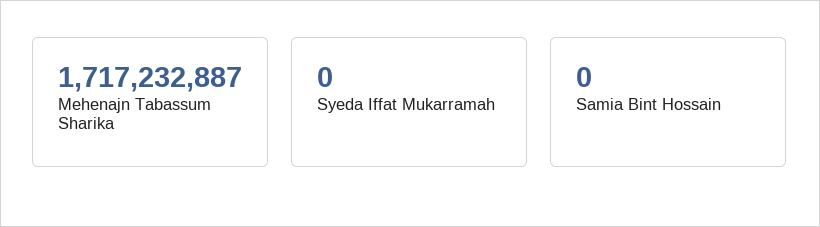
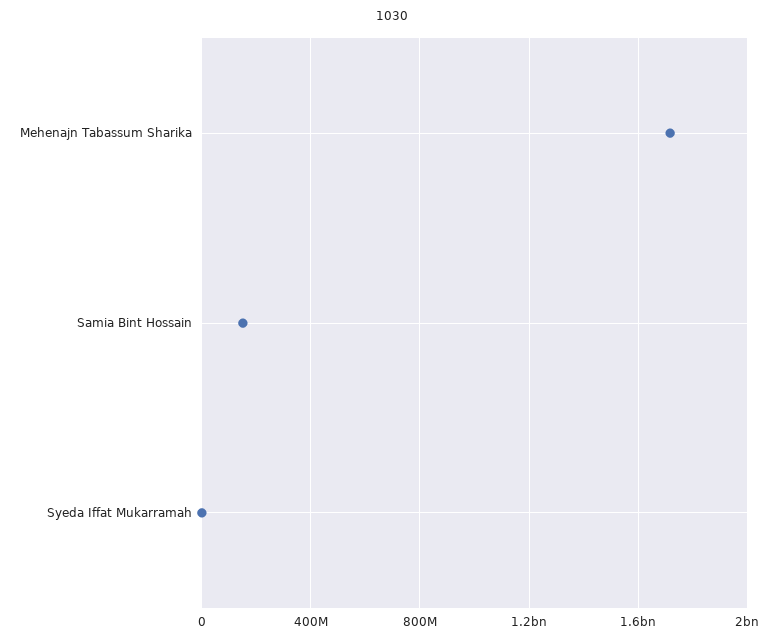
  {
    "Mehenajn Tabassum Sharika": 1717232887,
    "Syeda Iffat Mukarramah": 0,
-   "Samia Bint Hossain": 0
+   "Samia Bint Hossain": 150000000
  }

